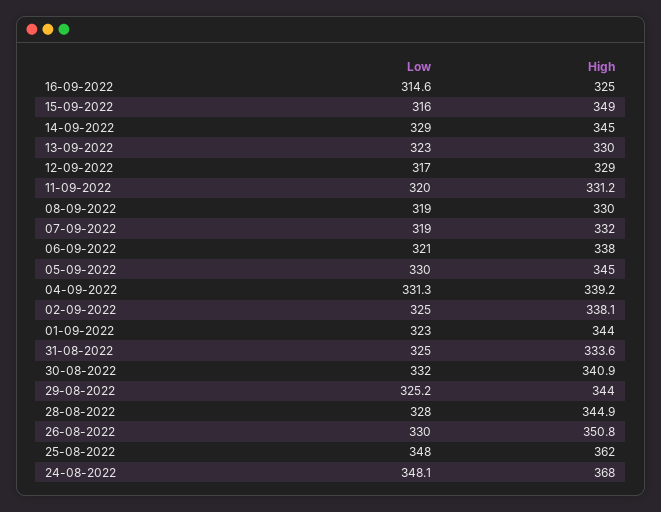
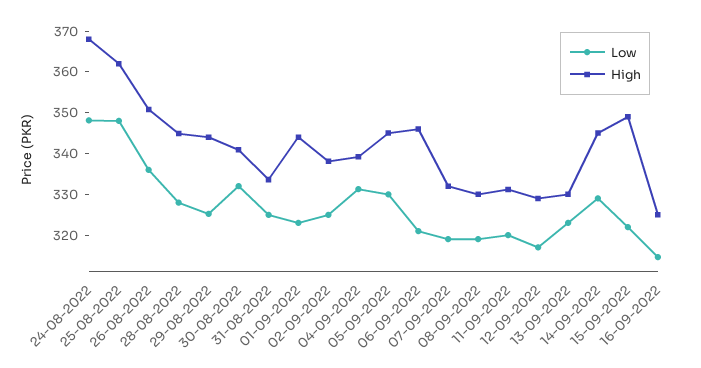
  {
    "Low": {
      "16-09-2022": 314.6,
-     "15-09-2022": 316,
+     "15-09-2022": 322,
      "14-09-2022": 329,
      "13-09-2022": 323,
      "12-09-2022": 317,
      "11-09-2022": 320,
      "08-09-2022": 319,
      "07-09-2022": 319,
      "06-09-2022": 321,
      "05-09-2022": 330,
      "04-09-2022": 331.3,
      "02-09-2022": 325,
      "01-09-2022": 323,
      "31-08-2022": 325,
      "30-08-2022": 332,
      "29-08-2022": 325.2,
      "28-08-2022": 328,
-     "26-08-2022": 330,
+     "26-08-2022": 336,
      "25-08-2022": 348,
      "24-08-2022": 348.1
    },
    "High": {
      "16-09-2022": 325,
      "15-09-2022": 349,
      "14-09-2022": 345,
      "13-09-2022": 330,
      "12-09-2022": 329,
      "11-09-2022": 331.2,
      "08-09-2022": 330,
      "07-09-2022": 332,
-     "06-09-2022": 338,
+     "06-09-2022": 346,
      "05-09-2022": 345,
      "04-09-2022": 339.2,
      "02-09-2022": 338.1,
      "01-09-2022": 344,
      "31-08-2022": 333.6,
      "30-08-2022": 340.9,
      "29-08-2022": 344,
      "28-08-2022": 344.9,
      "26-08-2022": 350.8,
      "25-08-2022": 362,
      "24-08-2022": 368
    }
  }

